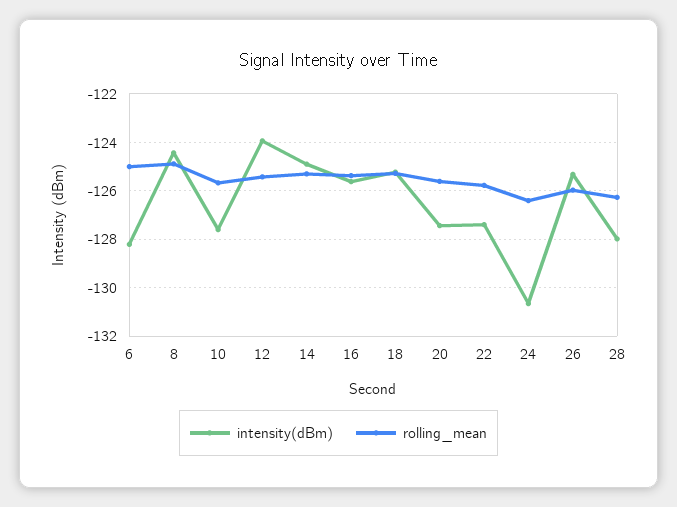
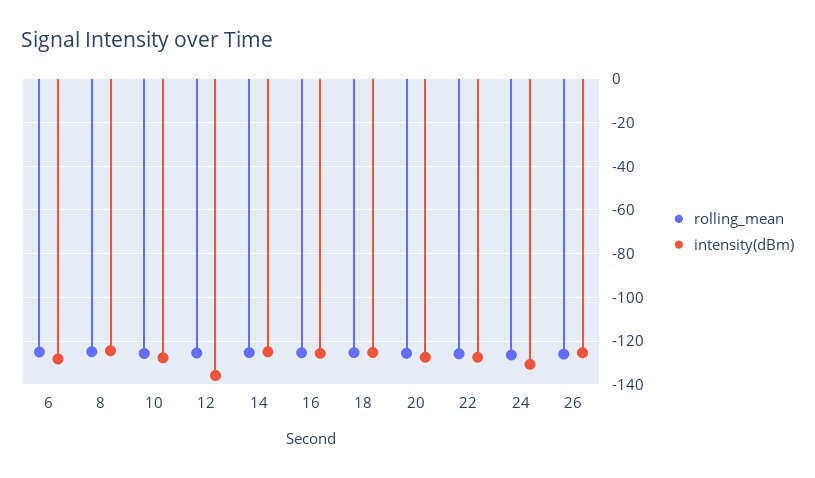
  {
    "intensity(dBm)": {
      "6": -128.25,
      "8": -124.5,
      "10": -127.5,
-     "12": -124,
+     "12": -135,
      "14": -125,
      "16": -125.5,
      "18": -125.25,
      "20": -127.5,
      "22": -127.5,
      "24": -130.75,
-     "26": -125.25,
+     "26": -125.25
-     "28": -128
    },
    "rolling_mean": {
      "6": -125,
      "8": -125,
      "10": -125.75,
      "12": -125.5,
      "14": -125.25,
      "16": -125.5,
      "18": -125.25,
      "20": -125.5,
      "22": -125.75,
      "24": -126.5,
-     "26": -126,
+     "26": -126
-     "28": -126.25
    }
  }

